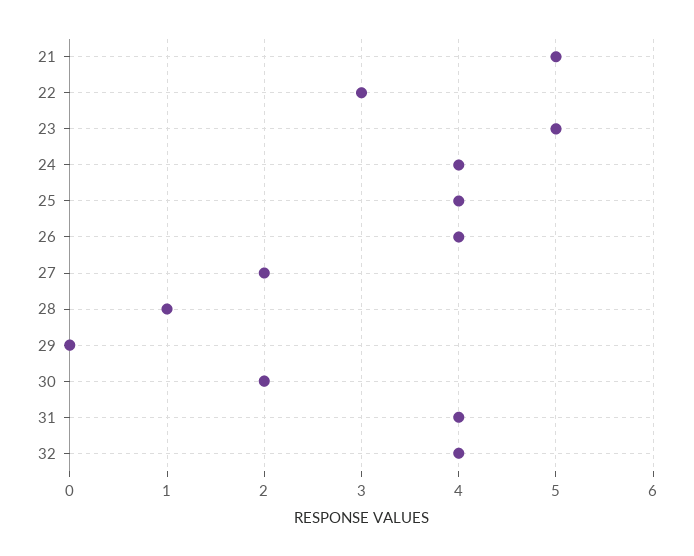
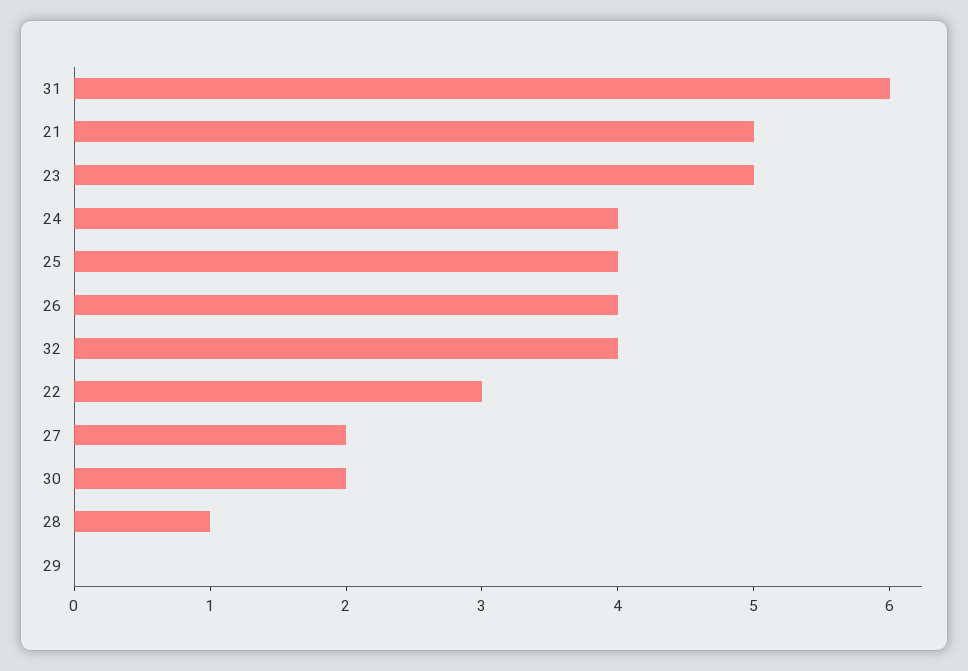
  {
    "21": 5,
    "22": 3,
    "23": 5,
    "24": 4,
    "25": 4,
    "26": 4,
    "27": 2,
    "28": 1,
    "29": 0,
    "30": 2,
-   "31": 4,
+   "31": 6,
    "32": 4
  }

